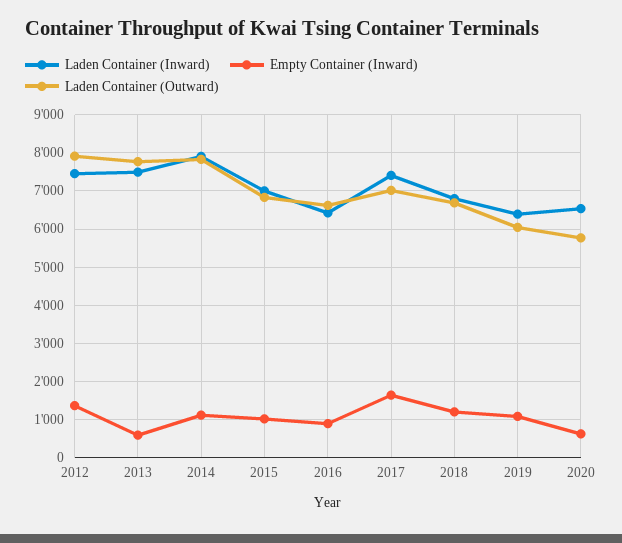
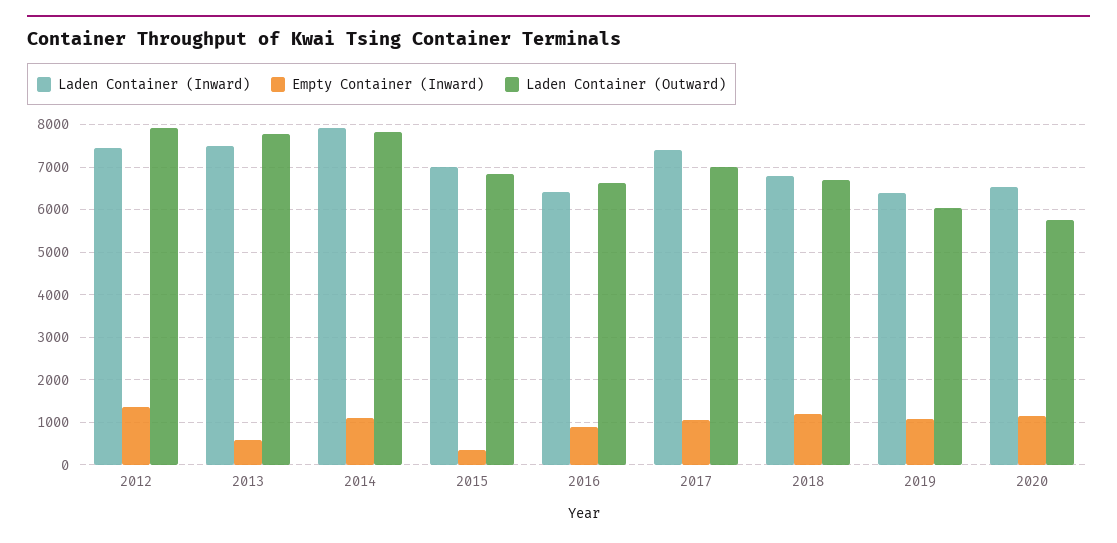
  {
    "Laden Container (Inward)": {
      "2012": 7400,
      "2013": 7400,
      "2014": 8000,
      "2015": 7000,
      "2016": 6400,
      "2017": 7400,
      "2018": 6800,
      "2019": 6400,
      "2020": 6600
    },
    "Empty Container (Inward)": {
      "2012": 1400,
      "2013": 600,
      "2014": 1200,
-     "2015": 1000,
+     "2015": 400,
      "2016": 800,
-     "2017": 1600,
+     "2017": 1000,
      "2018": 1200,
      "2019": 1000,
-     "2020": 600
+     "2020": 1200
    },
    "Laden Container (Outward)": {
      "2012": 8000,
      "2013": 7800,
      "2014": 7800,
      "2015": 6800,
      "2016": 6600,
      "2017": 7000,
      "2018": 6600,
      "2019": 6000,
      "2020": 5800
    }
  }

